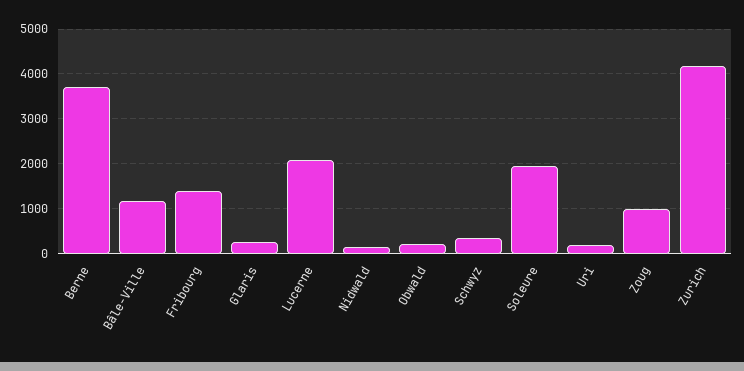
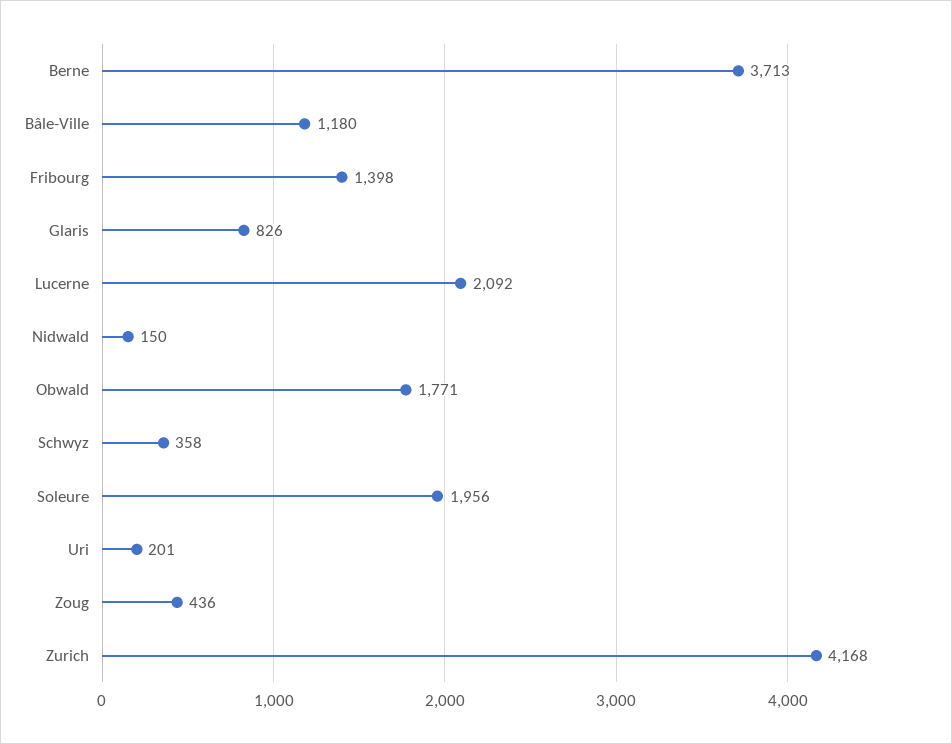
  {
    "Berne": 3713,
    "Bâle-Ville": 1180,
    "Fribourg": 1398,
-   "Glaris": 200,
+   "Glaris": 826,
    "Lucerne": 2092,
    "Nidwald": 150,
-   "Obwald": 200,
+   "Obwald": 1771,
    "Schwyz": 358,
    "Soleure": 1956,
    "Uri": 201,
-   "Zoug": 1000,
+   "Zoug": 436,
    "Zurich": 4168
  }

